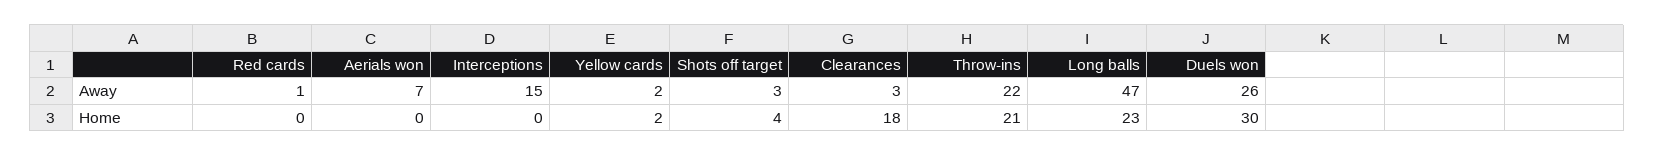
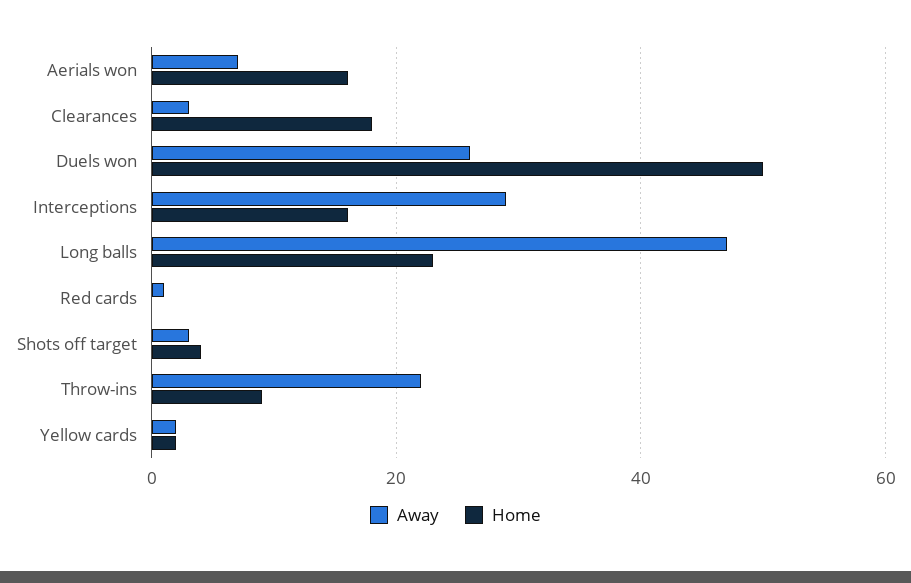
  {
    "Away": {
      "Red cards": 1,
      "Aerials won": 7,
-     "Interceptions": 15,
+     "Interceptions": 30,
      "Yellow cards": 2,
      "Shots off target": 3,
      "Clearances": 3,
      "Throw-ins": 22,
      "Long balls": 47,
      "Duels won": 26
    },
    "Home": {
      "Red cards": 0,
-     "Aerials won": 0,
+     "Aerials won": 15,
-     "Interceptions": 0,
+     "Interceptions": 15,
      "Yellow cards": 2,
      "Shots off target": 4,
      "Clearances": 18,
-     "Throw-ins": 21,
+     "Throw-ins": 10,
      "Long balls": 23,
-     "Duels won": 30
+     "Duels won": 50
    }
  }

